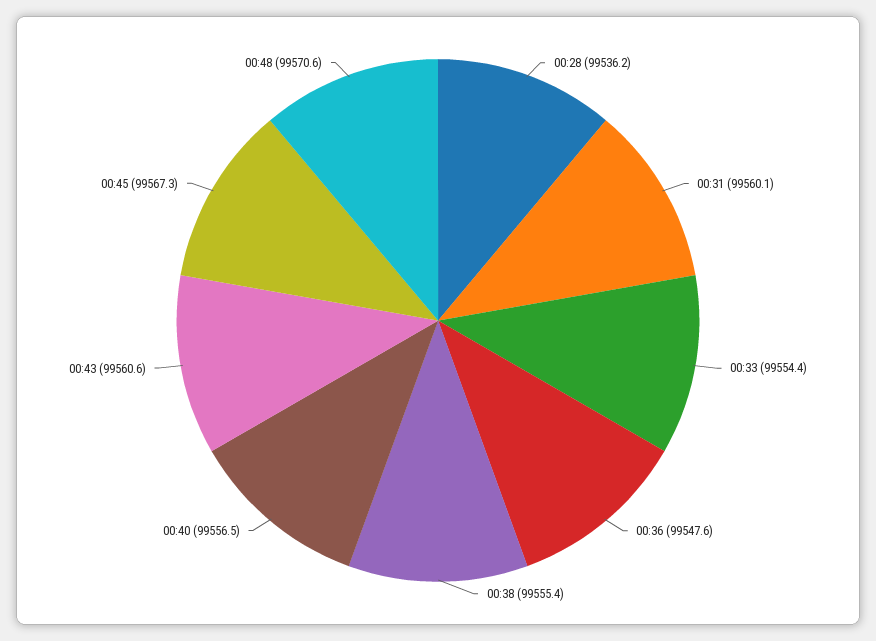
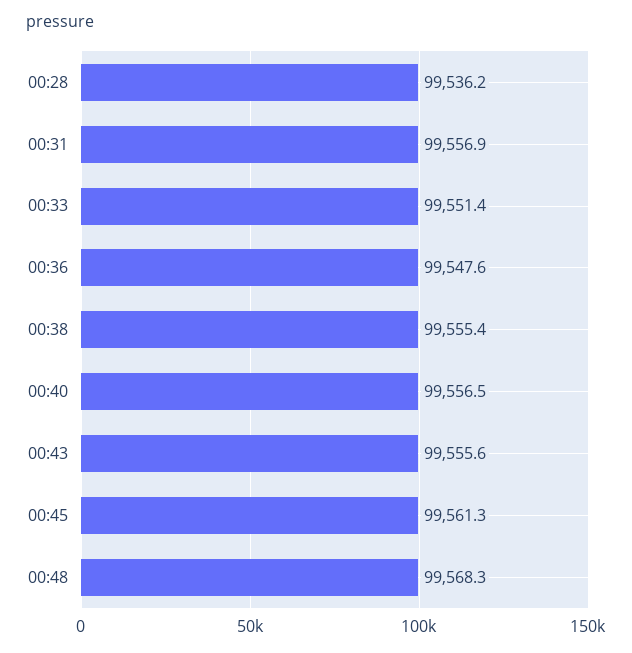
  {
    "00:28": 99536.2,
-   "00:31": 99560.1,
+   "00:31": 99556.9,
-   "00:33": 99554.4,
+   "00:33": 99551.4,
    "00:36": 99547.6,
    "00:38": 99555.4,
    "00:40": 99556.5,
-   "00:43": 99560.6,
+   "00:43": 99555.6,
-   "00:45": 99567.3,
+   "00:45": 99561.3,
-   "00:48": 99570.6
+   "00:48": 99568.3
  }

